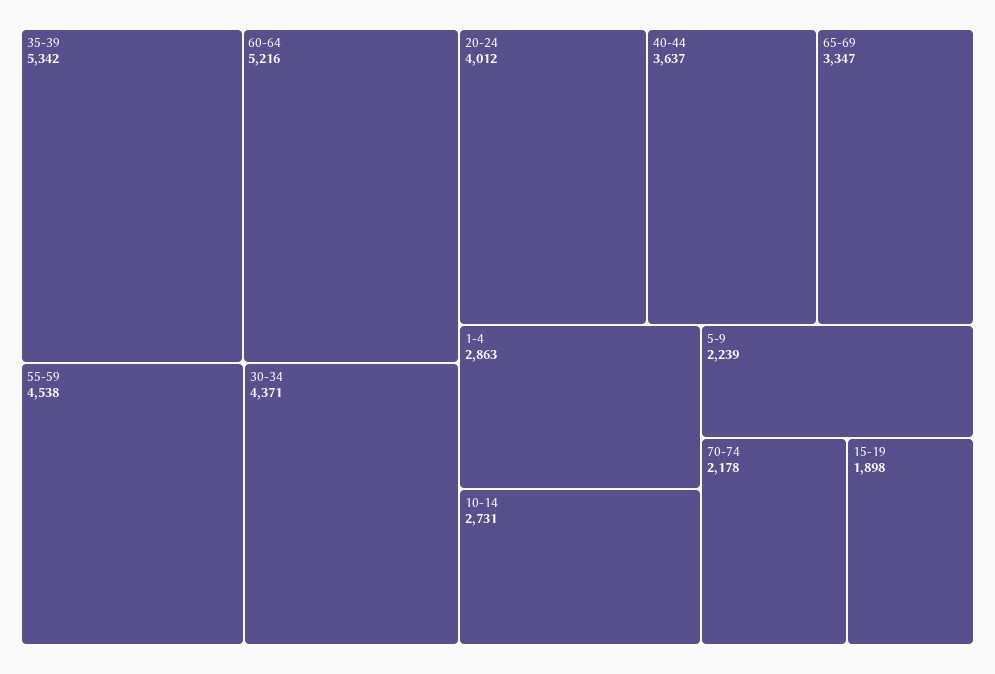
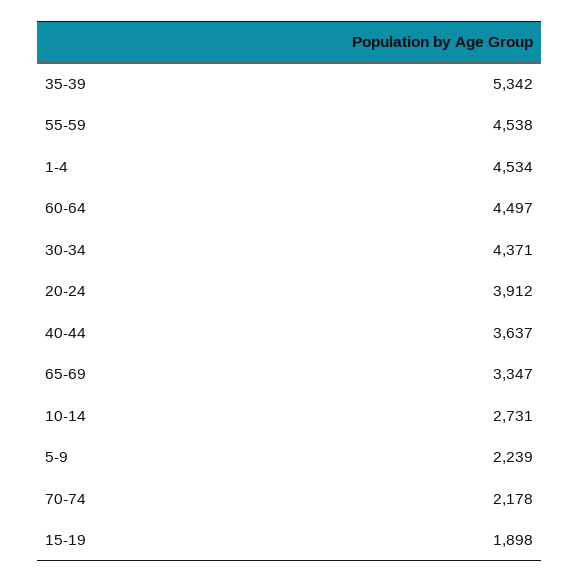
  {
    "35-39": 5342,
-   "60-64": 5216,
+   "60-64": 4497,
    "55-59": 4538,
    "30-34": 4371,
-   "20-24": 4012,
+   "20-24": 3912,
    "40-44": 3637,
    "65-69": 3347,
-   "1-4": 2863,
+   "1-4": 4534,
    "10-14": 2731,
    "5-9": 2239,
    "70-74": 2178,
    "15-19": 1898
  }

